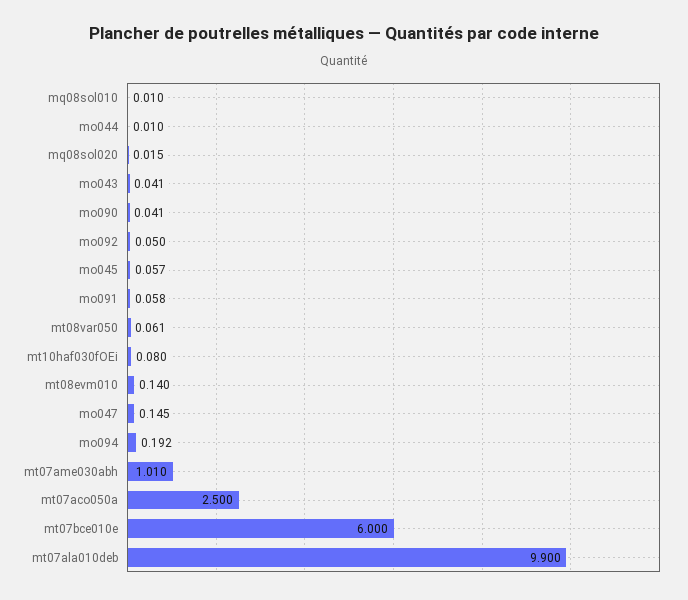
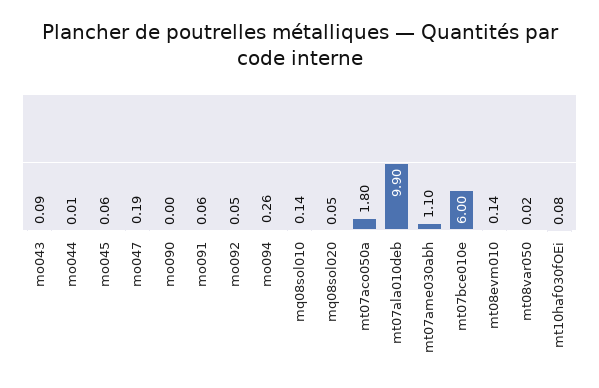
  {
-   "mq08sol010": 0.01,
+   "mq08sol010": 0.14,
    "mo044": 0.01,
-   "mq08sol020": 0.015,
+   "mq08sol020": 0.05,
-   "mo043": 0.041,
+   "mo043": 0.09,
-   "mo090": 0.041,
+   "mo090": 0,
    "mo092": 0.05,
    "mo045": 0.057,
    "mo091": 0.058,
-   "mt08var050": 0.061,
+   "mt08var050": 0.02,
    "mt10haf030fOEi": 0.08,
    "mt08evm010": 0.14,
-   "mo047": 0.145,
+   "mo047": 0.19,
-   "mo094": 0.192,
+   "mo094": 0.26,
-   "mt07ame030abh": 1.01,
+   "mt07ame030abh": 1.1,
-   "mt07aco050a": 2.5,
+   "mt07aco050a": 1.8,
    "mt07bce010e": 6,
    "mt07ala010deb": 9.9
  }

